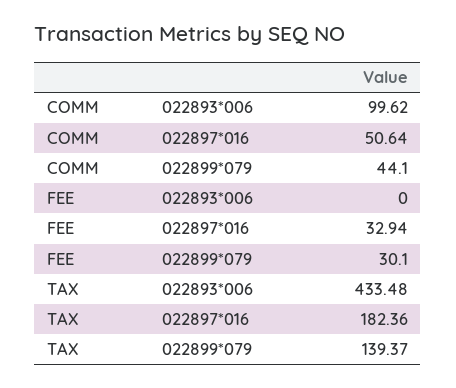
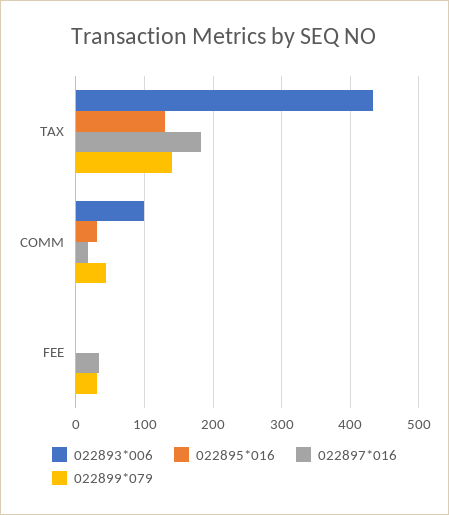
  {
    "022893*006": {
      "COMM": 99.62,
      "FEE": 0,
      "TAX": 433.48
    },
    "022897*016": {
-     "COMM": 50.64,
+     "COMM": 20,
      "FEE": 32.94,
      "TAX": 182.36
    },
    "022899*079": {
      "COMM": 44.1,
      "FEE": 30.1,
      "TAX": 139.37
-   }
+   },
+   "022895*016": {
+     "TAX": 130,
+     "COMM": 30,
+     "FEE": 0
+   }
  }

